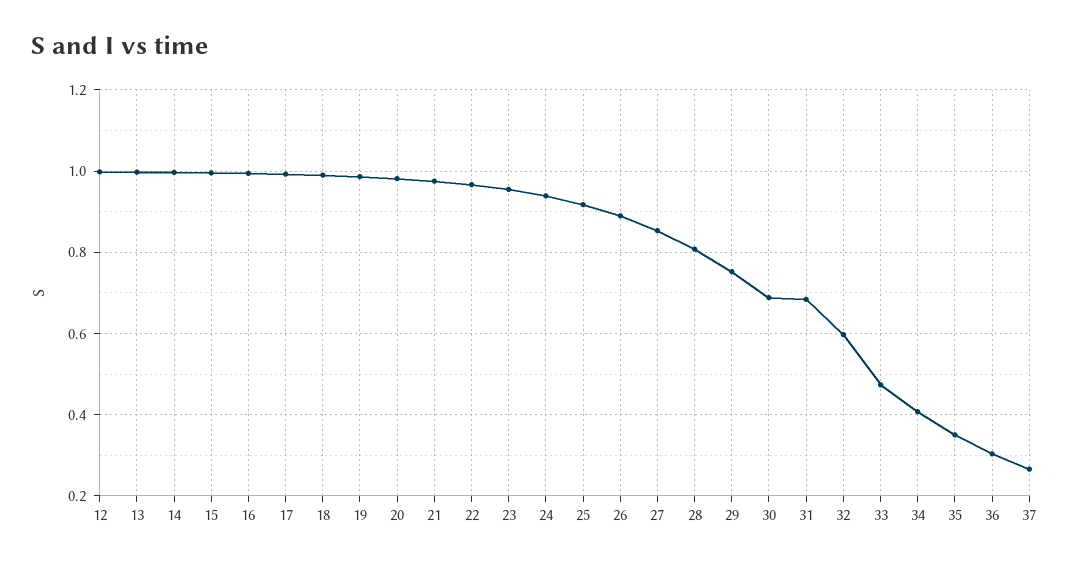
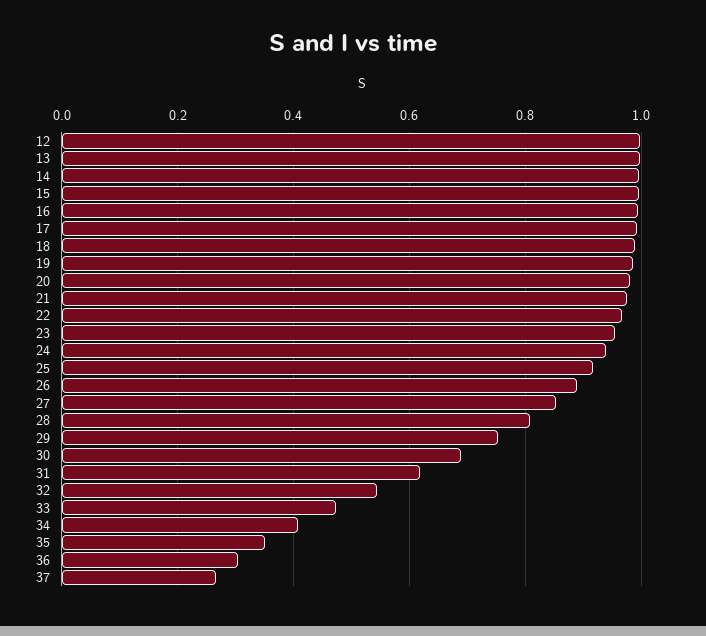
  {
    "12": 1,
    "13": 1,
    "14": 1,
    "15": 1,
    "16": 1,
    "17": 1,
    "18": 0.98,
    "19": 0.98,
    "20": 0.98,
    "21": 0.98,
    "22": 0.96,
    "23": 0.96,
    "24": 0.94,
    "25": 0.92,
    "26": 0.88,
    "27": 0.86,
    "28": 0.8,
    "29": 0.76,
    "30": 0.68,
-   "31": 0.68,
+   "31": 0.62,
-   "32": 0.6,
+   "32": 0.54,
    "33": 0.48,
    "34": 0.4,
    "35": 0.36,
    "36": 0.3,
    "37": 0.26
  }

